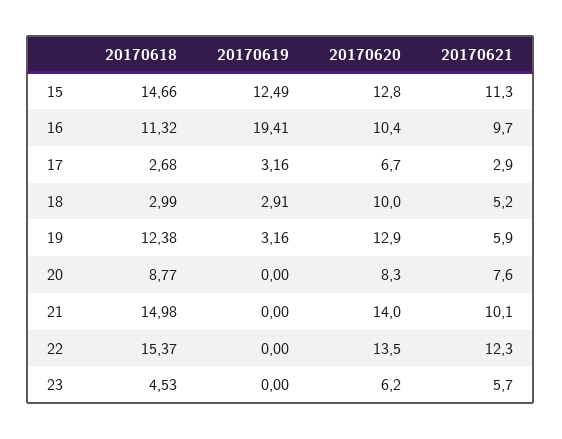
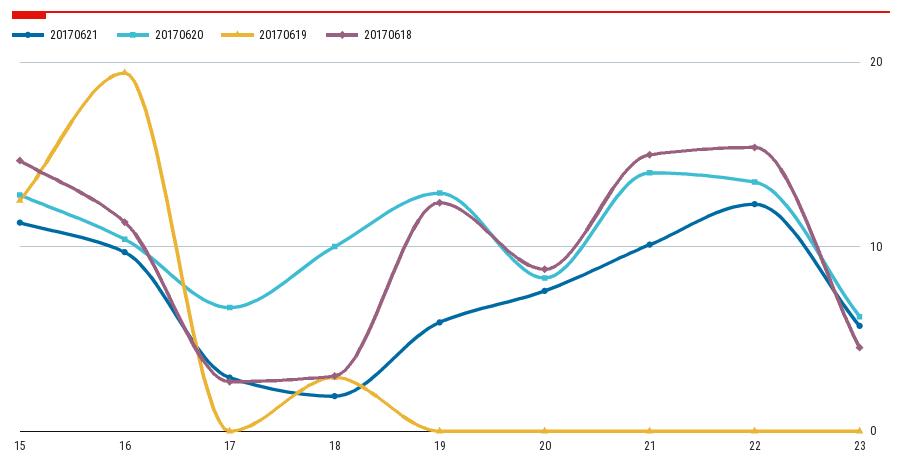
  {
    "20170618": {
      "15": 14.66,
      "16": 11.32,
      "17": 2.68,
      "18": 2.99,
      "19": 12.38,
      "20": 8.77,
      "21": 14.98,
      "22": 15.37,
      "23": 4.53
    },
    "20170619": {
      "15": 12.49,
      "16": 19.41,
-     "17": 3.16,
+     "17": 0,
      "18": 2.91,
-     "19": 3.16,
+     "19": 0,
      "20": 0,
      "21": 0,
      "22": 0,
      "23": 0
    },
    "20170620": {
      "15": 12.8,
      "16": 10.4,
      "17": 6.7,
      "18": 10,
      "19": 12.9,
      "20": 8.3,
      "21": 14,
      "22": 13.5,
      "23": 6.2
    },
    "20170621": {
      "15": 11.3,
      "16": 9.7,
      "17": 2.9,
-     "18": 5.2,
+     "18": 2,
      "19": 5.9,
      "20": 7.6,
      "21": 10.1,
      "22": 12.3,
      "23": 5.7
    }
  }

